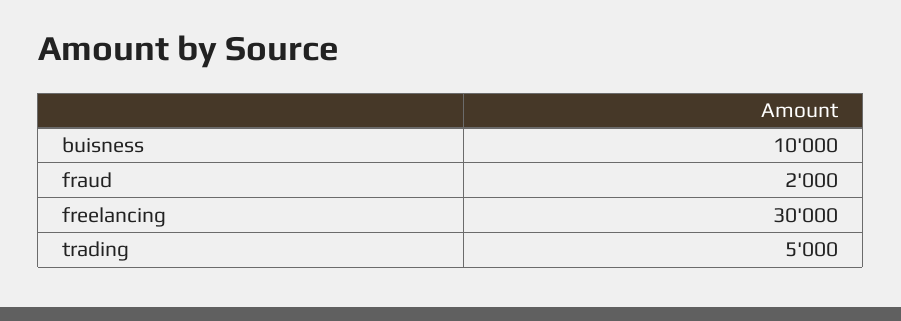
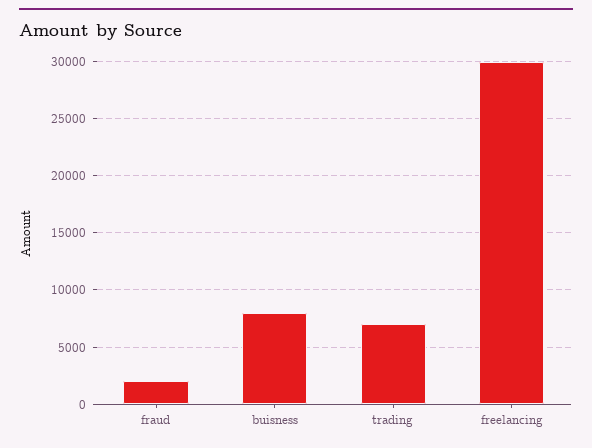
  {
-   "buisness": 10000,
+   "buisness": 8000,
    "fraud": 2000,
    "freelancing": 30000,
-   "trading": 5000
+   "trading": 7000
  }

